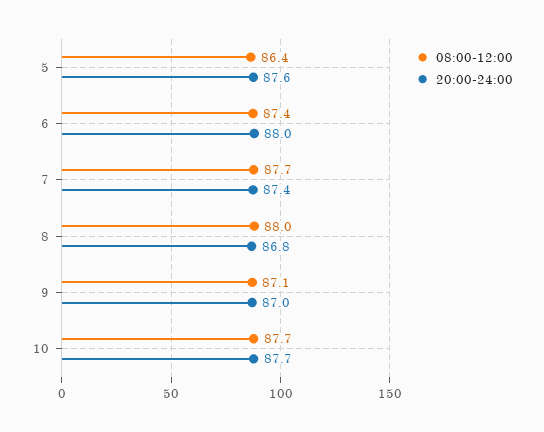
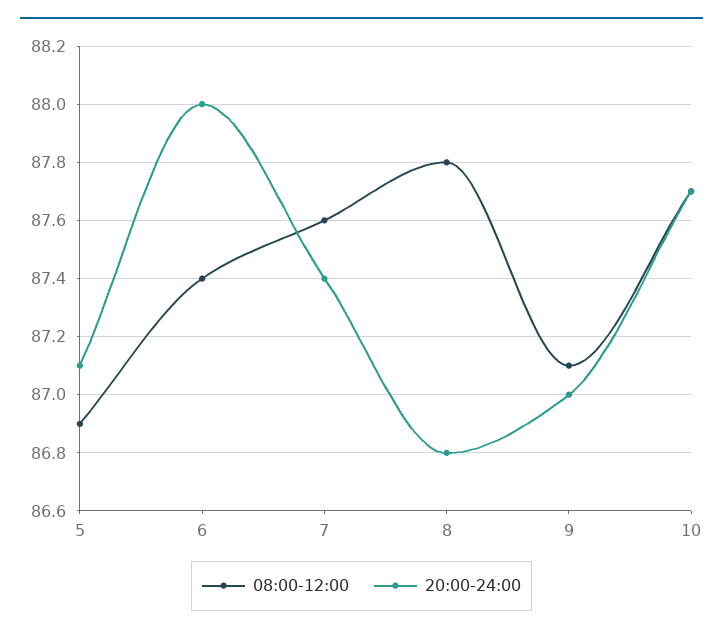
  {
    "08:00-12:00": {
-     "5": 86.4,
+     "5": 86.9,
      "6": 87.4,
-     "7": 87.7,
+     "7": 87.6,
-     "8": 88,
+     "8": 87.8,
      "9": 87.1,
      "10": 87.7
    },
    "20:00-24:00": {
-     "5": 87.6,
+     "5": 87.1,
      "6": 88,
      "7": 87.4,
      "8": 86.8,
      "9": 87,
      "10": 87.7
    }
  }

